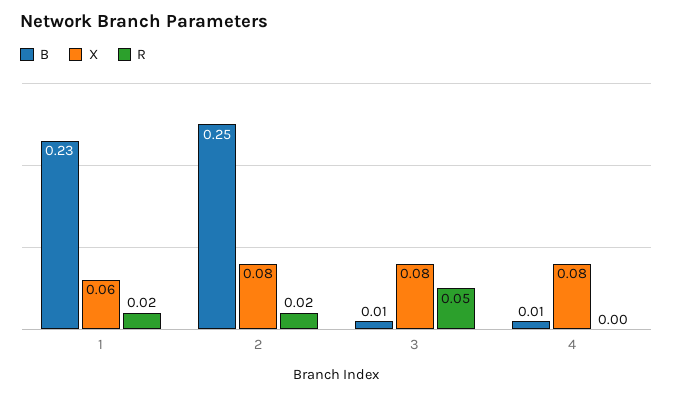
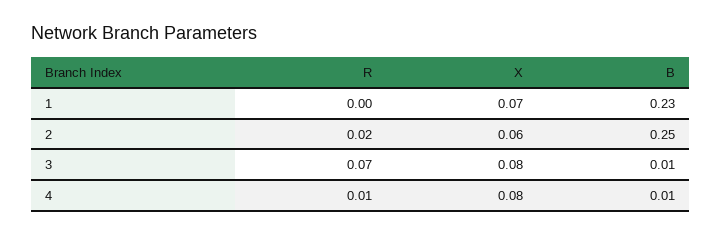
  {
    "B": {
      "1": 0.23,
      "2": 0.25,
      "3": 0.01,
      "4": 0.01
    },
    "X": {
-     "1": 0.06,
+     "1": 0.07,
-     "2": 0.08,
+     "2": 0.06,
      "3": 0.08,
      "4": 0.08
    },
    "R": {
-     "1": 0.02,
+     "1": 0,
      "2": 0.02,
-     "3": 0.05,
+     "3": 0.07,
-     "4": 0
+     "4": 0.01
    }
  }

